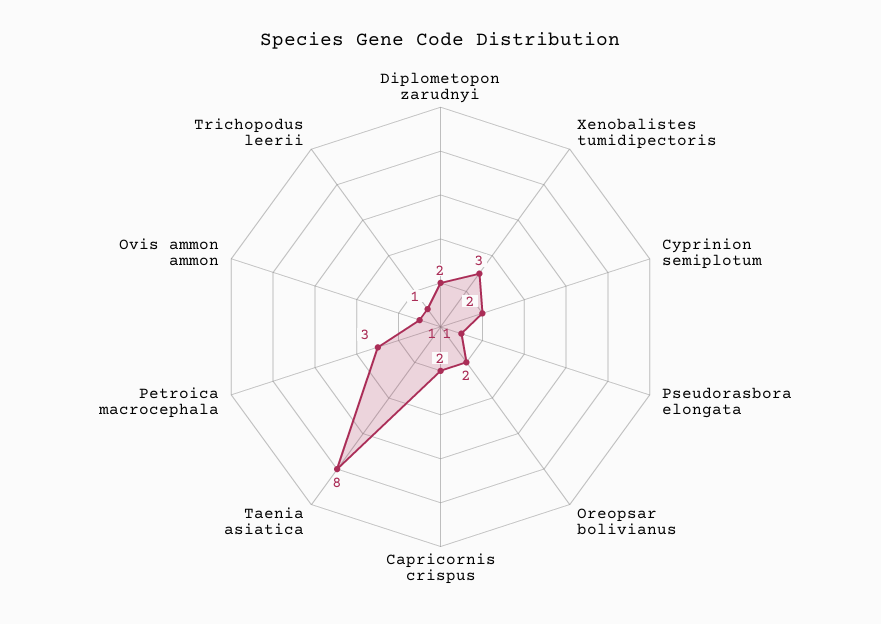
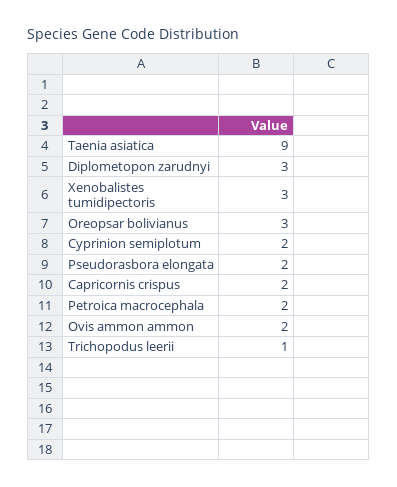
  {
-   "Diplometopon zarudnyi": 2,
+   "Diplometopon zarudnyi": 3,
    "Xenobalistes tumidipectoris": 3,
    "Cyprinion semiplotum": 2,
-   "Pseudorasbora elongata": 1,
+   "Pseudorasbora elongata": 2,
-   "Oreopsar bolivianus": 2,
+   "Oreopsar bolivianus": 3,
    "Capricornis crispus": 2,
-   "Taenia asiatica": 8,
+   "Taenia asiatica": 9,
-   "Petroica macrocephala": 3,
+   "Petroica macrocephala": 2,
-   "Ovis ammon ammon": 1,
+   "Ovis ammon ammon": 2,
    "Trichopodus leerii": 1
  }

